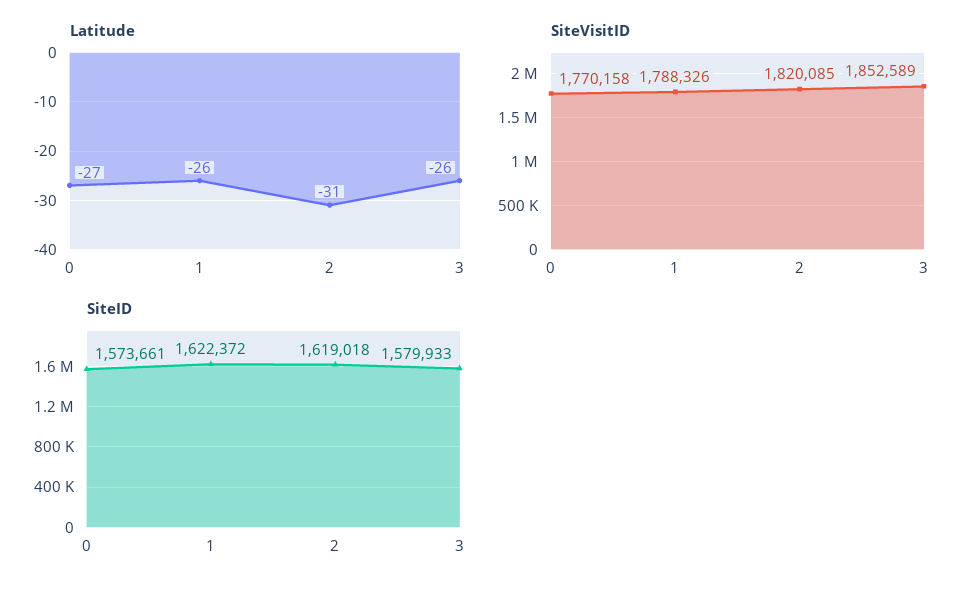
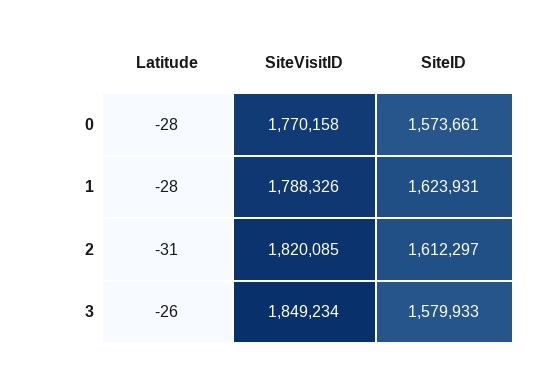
  {
    "Latitude": {
-     "0": -27,
+     "0": -28,
-     "1": -26,
+     "1": -28,
      "2": -31,
      "3": -26
    },
    "SiteVisitID": {
      "0": 1770158,
      "1": 1788326,
      "2": 1820085,
-     "3": 1852589
+     "3": 1849234
    },
    "SiteID": {
      "0": 1573661,
-     "1": 1622372,
+     "1": 1623931,
-     "2": 1619018,
+     "2": 1612297,
      "3": 1579933
    }
  }

